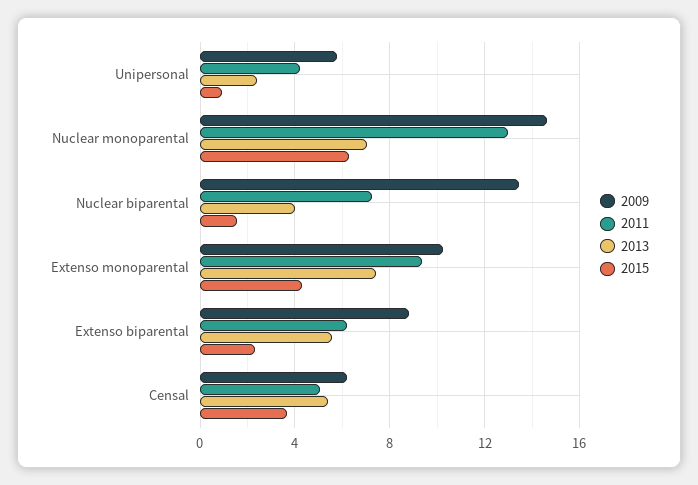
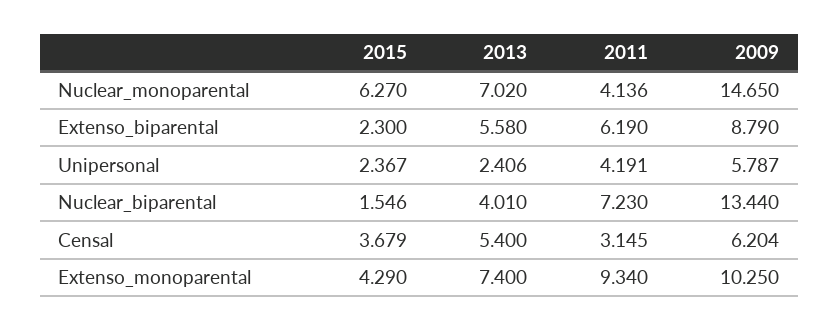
  {
    "2009": {
      "Unipersonal": 5.787,
      "Nuclear monoparental": 14.65,
      "Nuclear biparental": 13.44,
      "Extenso monoparental": 10.25,
      "Extenso biparental": 8.79,
      "Censal": 6.204
    },
    "2011": {
      "Unipersonal": 4.191,
-     "Nuclear monoparental": 13,
+     "Nuclear monoparental": 4.136,
      "Nuclear biparental": 7.23,
      "Extenso monoparental": 9.34,
      "Extenso biparental": 6.19,
-     "Censal": 5
+     "Censal": 3.145
    },
    "2013": {
      "Unipersonal": 2.406,
      "Nuclear monoparental": 7.02,
      "Nuclear biparental": 4.01,
      "Extenso monoparental": 7.4,
      "Extenso biparental": 5.58,
      "Censal": 5.4
    },
    "2015": {
-     "Unipersonal": 1,
+     "Unipersonal": 2.367,
      "Nuclear monoparental": 6.27,
      "Nuclear biparental": 1.546,
      "Extenso monoparental": 4.29,
      "Extenso biparental": 2.3,
      "Censal": 3.679
    }
  }

